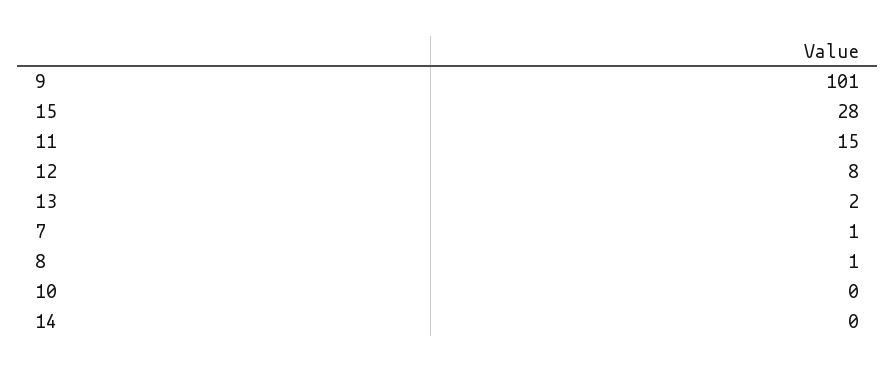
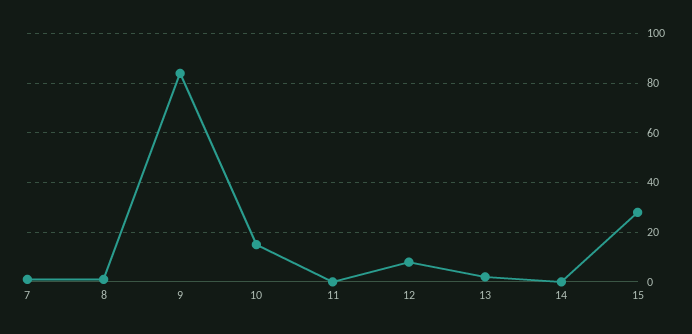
  {
-   "9": 101,
+   "9": 85,
    "15": 28,
-   "11": 15,
+   "11": 0,
    "12": 8,
    "13": 2,
    "7": 1,
    "8": 1,
-   "10": 0,
+   "10": 15,
    "14": 0
  }

